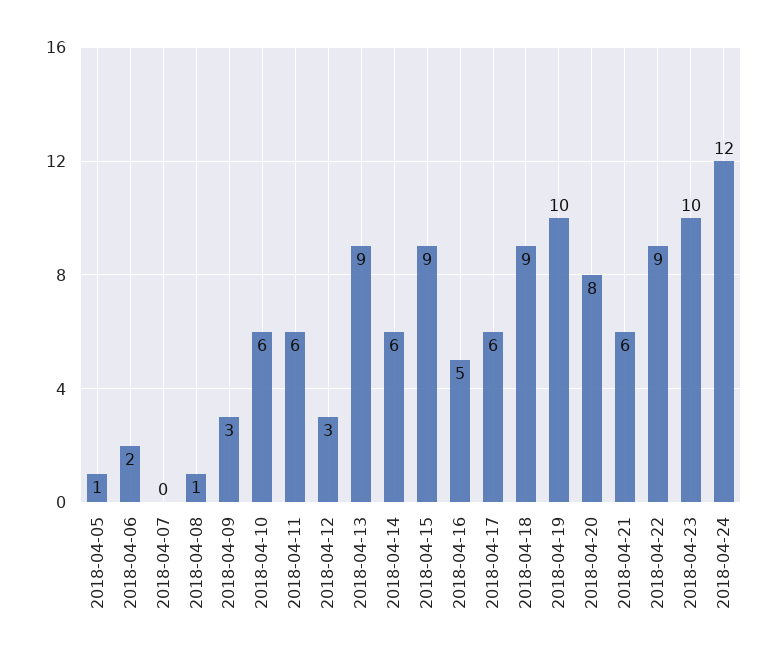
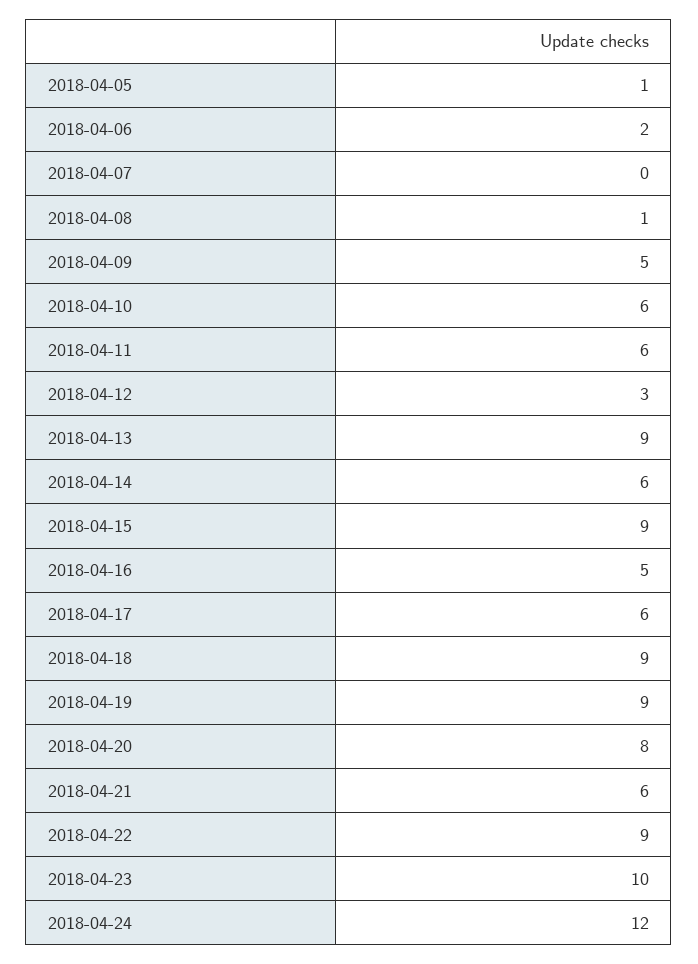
  {
    "2018-04-05": 1,
    "2018-04-06": 2,
    "2018-04-07": 0,
    "2018-04-08": 1,
-   "2018-04-09": 3,
+   "2018-04-09": 5,
    "2018-04-10": 6,
    "2018-04-11": 6,
    "2018-04-12": 3,
    "2018-04-13": 9,
    "2018-04-14": 6,
    "2018-04-15": 9,
    "2018-04-16": 5,
    "2018-04-17": 6,
    "2018-04-18": 9,
-   "2018-04-19": 10,
+   "2018-04-19": 9,
    "2018-04-20": 8,
    "2018-04-21": 6,
    "2018-04-22": 9,
    "2018-04-23": 10,
    "2018-04-24": 12
  }

